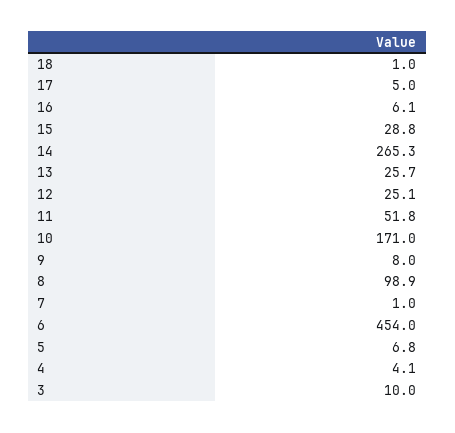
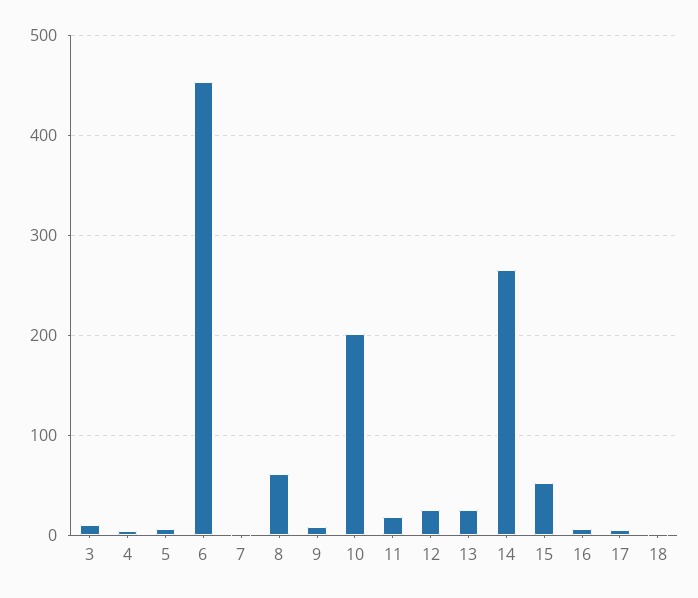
  {
    "18": 1,
    "17": 5,
    "16": 6.1,
-   "15": 28.8,
+   "15": 50,
    "14": 265.3,
    "13": 25.7,
    "12": 25.1,
-   "11": 51.8,
+   "11": 20,
-   "10": 171,
+   "10": 200,
    "9": 8,
-   "8": 98.9,
+   "8": 60,
    "7": 1,
    "6": 454,
    "5": 6.8,
    "4": 4.1,
    "3": 10
  }

